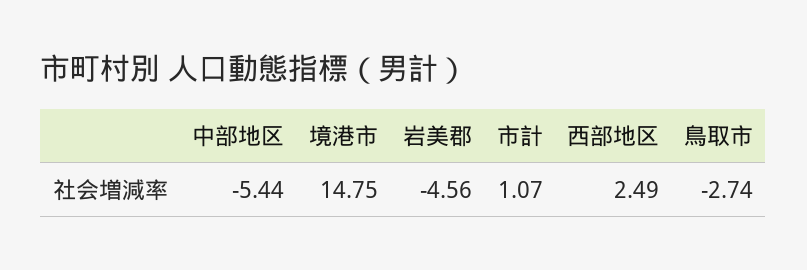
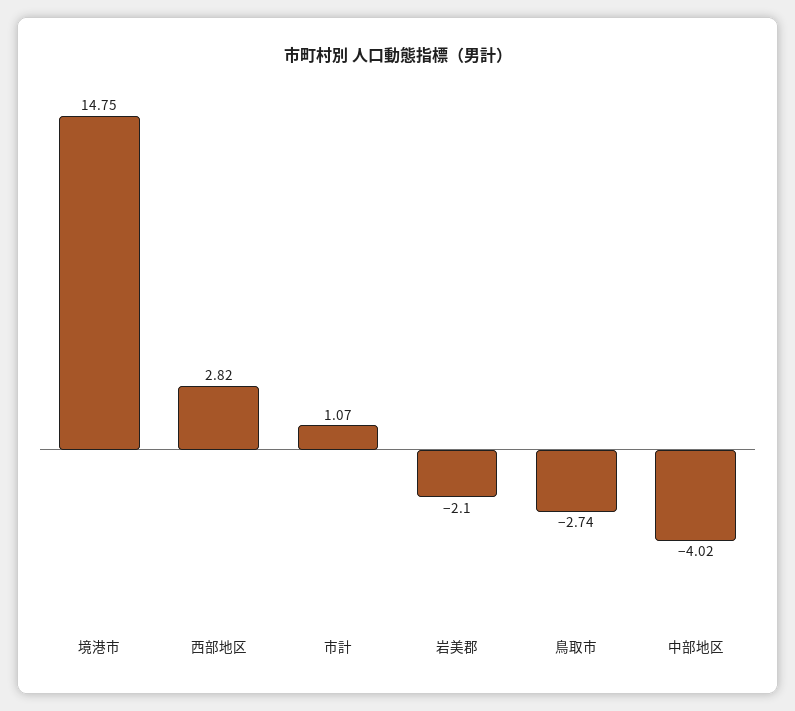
  {
-   "中部地区": -5.44,
+   "中部地区": -4.02,
    "境港市": 14.75,
-   "岩美郡": -4.56,
+   "岩美郡": -2.1,
    "市計": 1.07,
-   "西部地区": 2.49,
+   "西部地区": 2.82,
    "鳥取市": -2.74
  }

